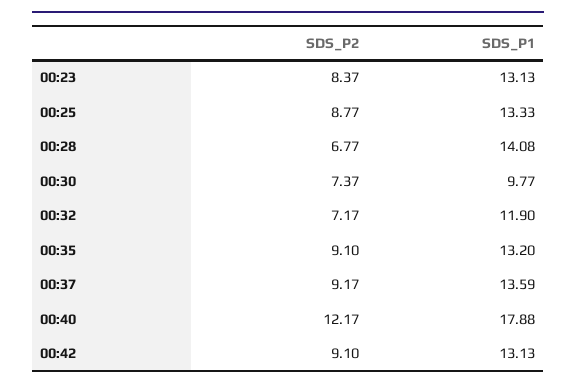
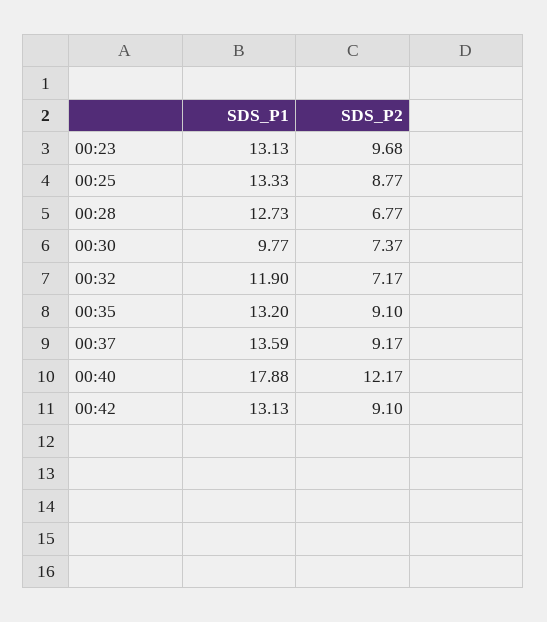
  {
    "SDS_P2": {
-     "00:23": 8.37,
+     "00:23": 9.68,
      "00:25": 8.77,
      "00:28": 6.77,
      "00:30": 7.37,
      "00:32": 7.17,
      "00:35": 9.1,
      "00:37": 9.17,
      "00:40": 12.17,
      "00:42": 9.1
    },
    "SDS_P1": {
      "00:23": 13.13,
      "00:25": 13.33,
-     "00:28": 14.08,
+     "00:28": 12.73,
      "00:30": 9.77,
      "00:32": 11.9,
      "00:35": 13.2,
      "00:37": 13.59,
      "00:40": 17.88,
      "00:42": 13.13
    }
  }

